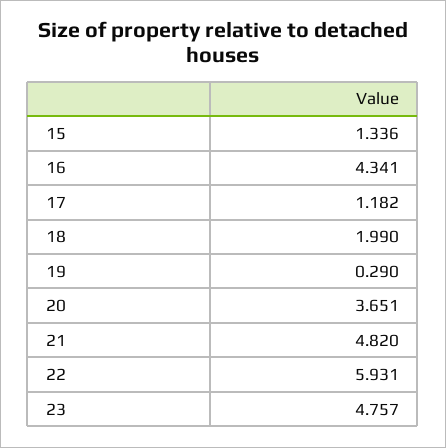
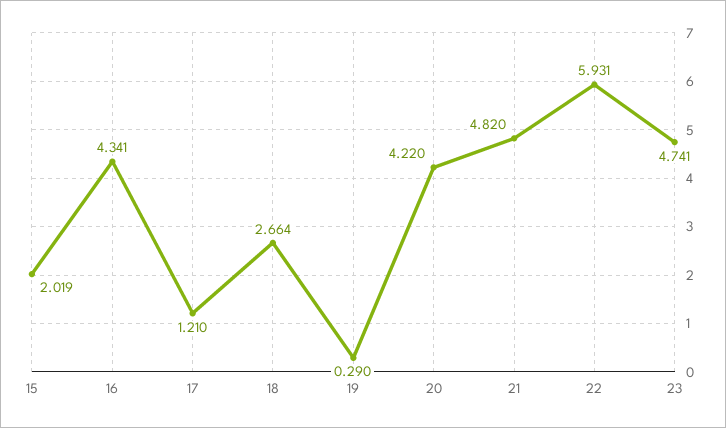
  {
-   "15": 1.336,
+   "15": 2.019,
    "16": 4.341,
-   "17": 1.182,
+   "17": 1.21,
-   "18": 1.99,
+   "18": 2.664,
    "19": 0.29,
-   "20": 3.651,
+   "20": 4.22,
    "21": 4.82,
    "22": 5.931,
-   "23": 4.757
+   "23": 4.741
  }

